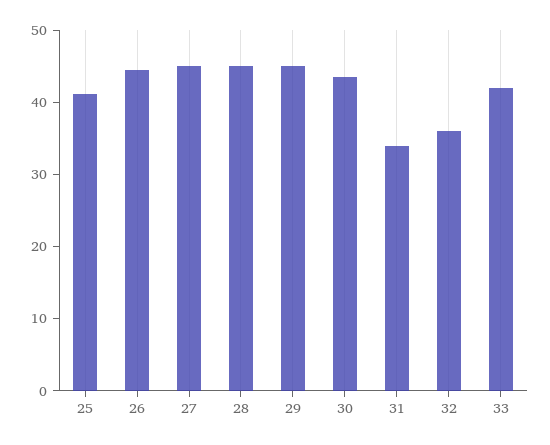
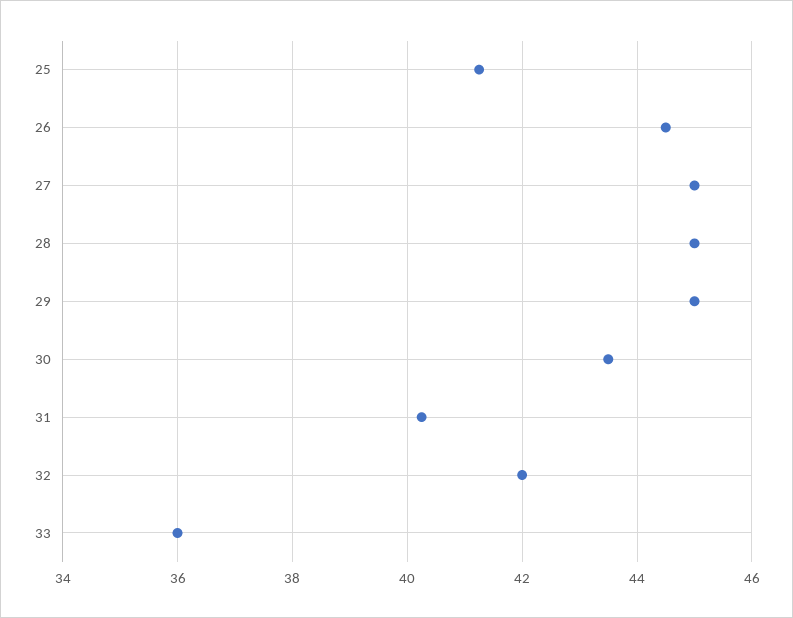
  {
    "25": 41.2,
    "26": 44.6,
    "27": 45,
    "28": 45,
    "29": 45,
    "30": 43.6,
-   "31": 34,
+   "31": 40.2,
-   "32": 36,
+   "32": 42,
-   "33": 42
+   "33": 36
  }

